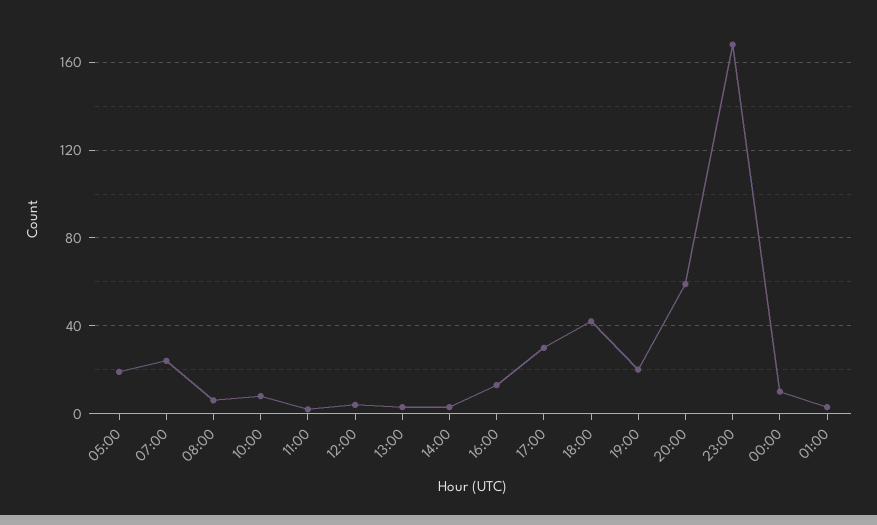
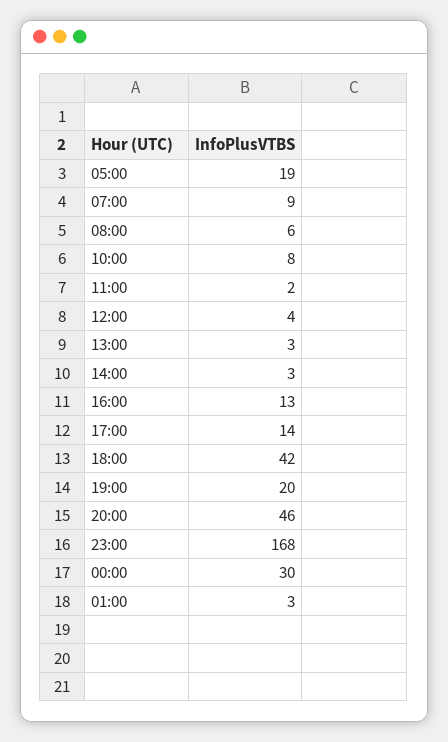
  {
    "05:00": 19,
-   "07:00": 25,
+   "07:00": 9,
    "08:00": 6,
    "10:00": 8,
    "11:00": 2,
    "12:00": 4,
    "13:00": 3,
    "14:00": 3,
    "16:00": 13,
-   "17:00": 30,
+   "17:00": 14,
    "18:00": 42,
    "19:00": 20,
-   "20:00": 60,
+   "20:00": 46,
    "23:00": 168,
-   "00:00": 10,
+   "00:00": 30,
    "01:00": 3
  }

